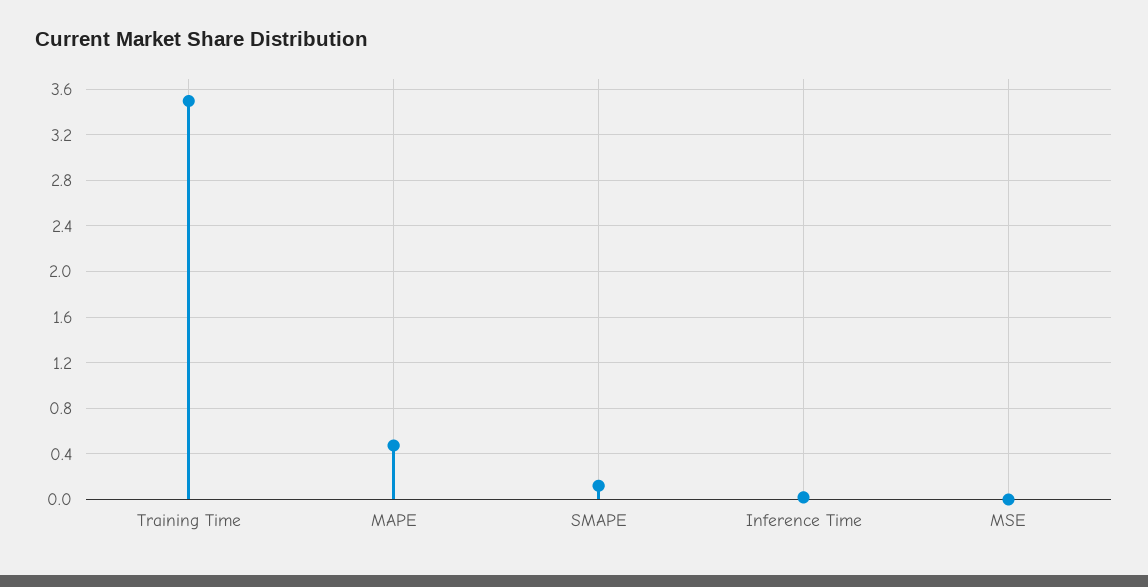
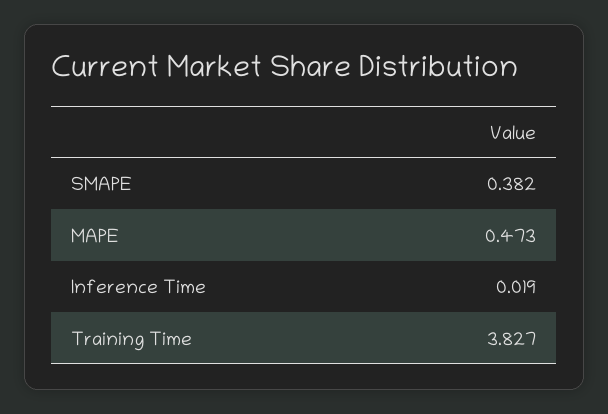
  {
-   "Training Time": 3.5,
+   "Training Time": 3.827,
    "MAPE": 0.473,
-   "SMAPE": 0.1,
+   "SMAPE": 0.382,
-   "Inference Time": 0.019,
+   "Inference Time": 0.019
-   "MSE": 0
  }

